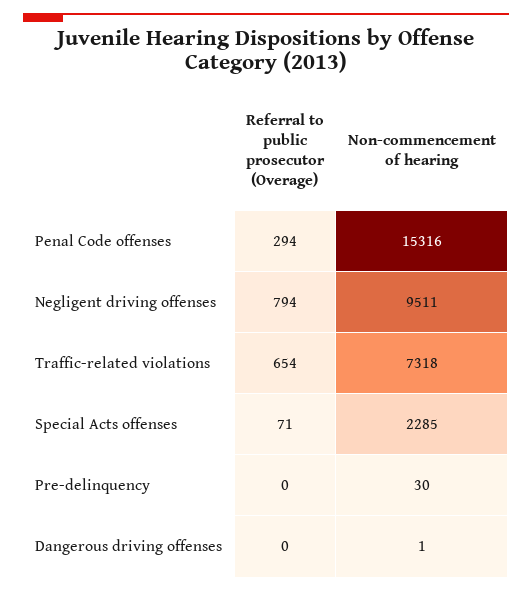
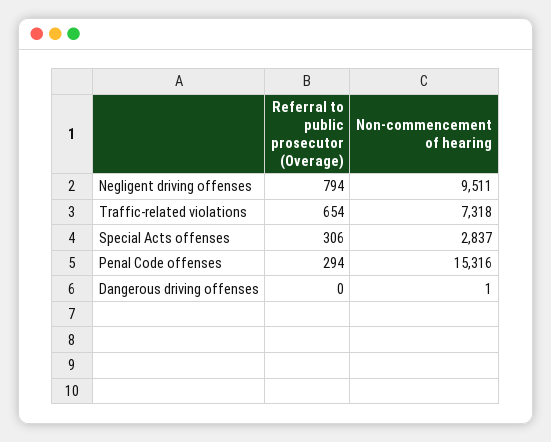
  {
    "Referral to public prosecutor (Overage)": {
      "Penal Code offenses": 294,
      "Negligent driving offenses": 794,
      "Traffic-related violations": 654,
-     "Special Acts offenses": 71,
+     "Special Acts offenses": 306,
-     "Pre-delinquency": 0,
      "Dangerous driving offenses": 0
    },
    "Non-commencement of hearing": {
      "Penal Code offenses": 15316,
      "Negligent driving offenses": 9511,
      "Traffic-related violations": 7318,
-     "Special Acts offenses": 2285,
+     "Special Acts offenses": 2837,
-     "Pre-delinquency": 30,
      "Dangerous driving offenses": 1
    }
  }

